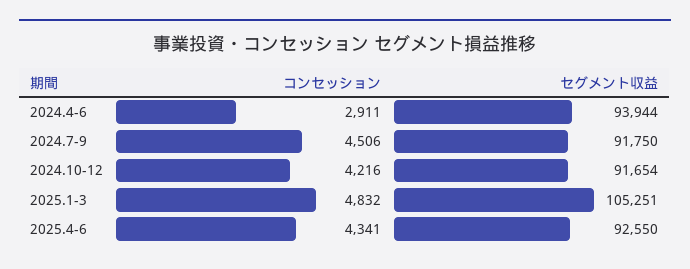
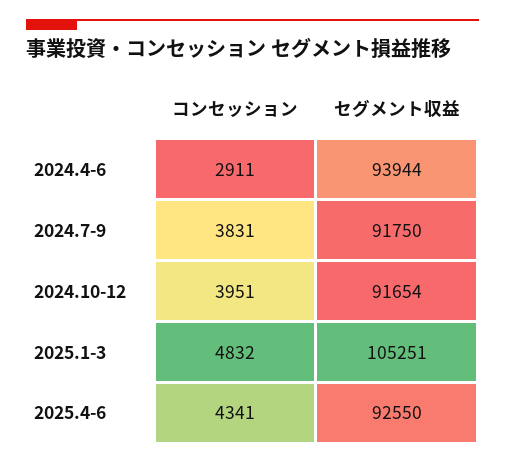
  {
    "コンセッション": {
      "2024.4-6": 2911,
-     "2024.7-9": 4506,
+     "2024.7-9": 3831,
-     "2024.10-12": 4216,
+     "2024.10-12": 3951,
      "2025.1-3": 4832,
      "2025.4-6": 4341
    },
    "セグメント収益": {
      "2024.4-6": 93944,
      "2024.7-9": 91750,
      "2024.10-12": 91654,
      "2025.1-3": 105251,
      "2025.4-6": 92550
    }
  }

